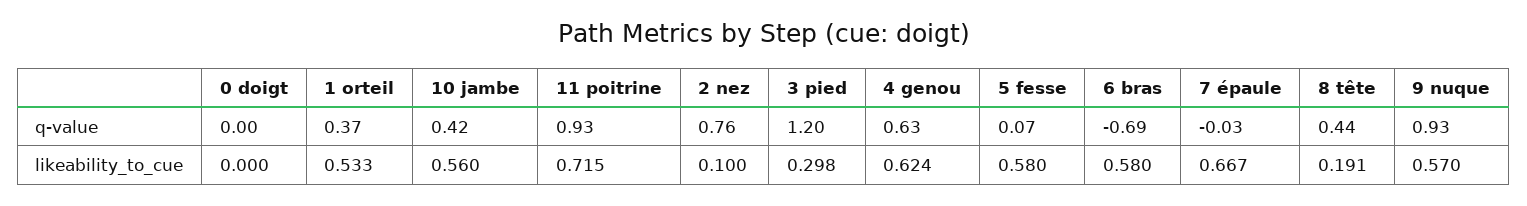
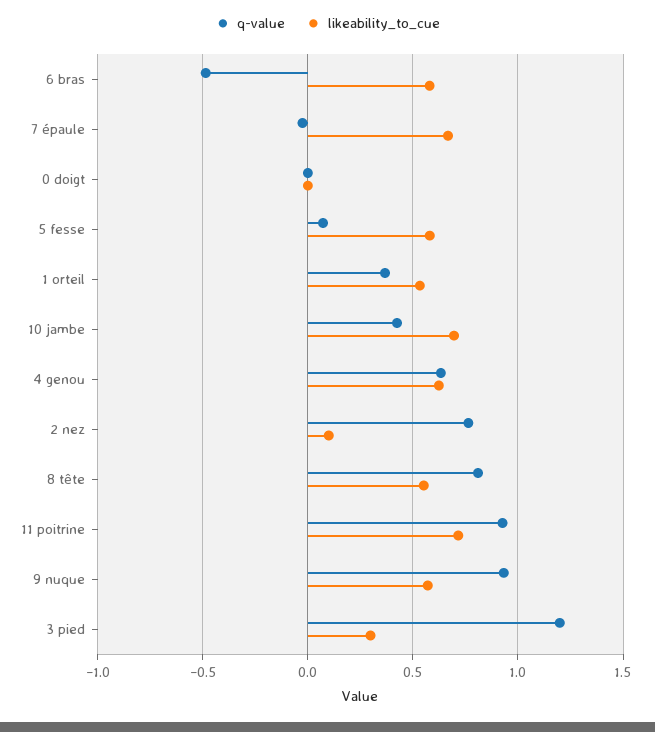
  {
    "q-value": {
      "0 doigt": 0,
      "1 orteil": 0.37,
      "10 jambe": 0.42,
      "11 poitrine": 0.93,
      "2 nez": 0.76,
      "3 pied": 1.2,
      "4 genou": 0.63,
      "5 fesse": 0.07,
-     "6 bras": -0.69,
+     "6 bras": -0.5,
      "7 épaule": -0.03,
-     "8 tête": 0.44,
+     "8 tête": 0.8,
      "9 nuque": 0.93
    },
    "likeability_to_cue": {
      "0 doigt": 0,
      "1 orteil": 0.533,
-     "10 jambe": 0.56,
+     "10 jambe": 0.7,
      "11 poitrine": 0.715,
      "2 nez": 0.1,
      "3 pied": 0.298,
      "4 genou": 0.624,
      "5 fesse": 0.58,
      "6 bras": 0.58,
      "7 épaule": 0.667,
-     "8 tête": 0.191,
+     "8 tête": 0.55,
      "9 nuque": 0.57
    }
  }

